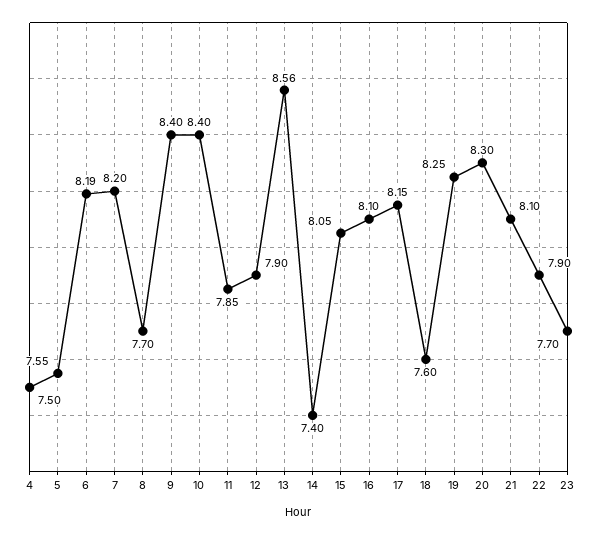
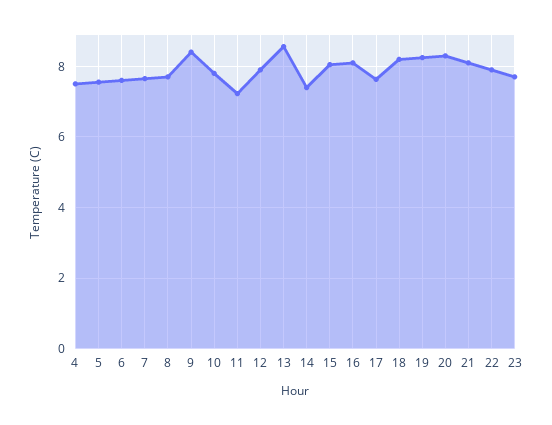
  {
    "4": 7.5,
    "5": 7.55,
-   "6": 8.19,
+   "6": 7.6,
-   "7": 8.2,
+   "7": 7.6,
    "8": 7.7,
    "9": 8.4,
-   "10": 8.4,
+   "10": 7.8,
-   "11": 7.85,
+   "11": 7.2,
    "12": 7.9,
    "13": 8.56,
    "14": 7.4,
    "15": 8.05,
    "16": 8.1,
-   "17": 8.15,
+   "17": 7.6,
-   "18": 7.6,
+   "18": 8.2,
    "19": 8.25,
    "20": 8.3,
    "21": 8.1,
    "22": 7.9,
    "23": 7.7
  }

